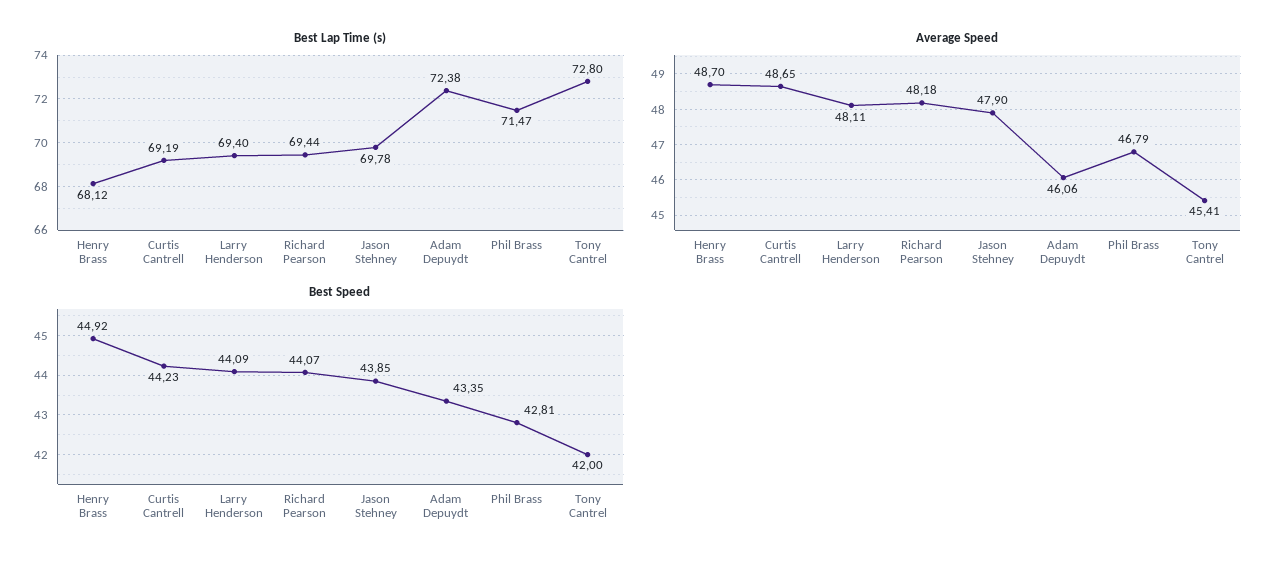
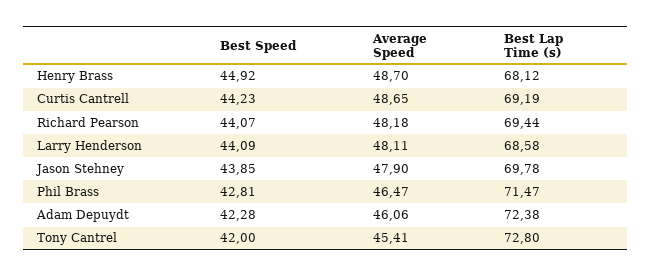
  {
    "Best Lap Time (s)": {
      "Henry Brass": 68.12,
      "Curtis Cantrell": 69.19,
-     "Larry Henderson": 69.4,
+     "Larry Henderson": 68.58,
      "Richard Pearson": 69.44,
      "Jason Stehney": 69.78,
      "Adam Depuydt": 72.38,
      "Phil Brass": 71.47,
      "Tony Cantrel": 72.8
    },
    "Average Speed": {
      "Henry Brass": 48.7,
      "Curtis Cantrell": 48.65,
      "Larry Henderson": 48.11,
      "Richard Pearson": 48.18,
      "Jason Stehney": 47.9,
      "Adam Depuydt": 46.06,
-     "Phil Brass": 46.79,
+     "Phil Brass": 46.47,
      "Tony Cantrel": 45.41
    },
    "Best Speed": {
      "Henry Brass": 44.92,
      "Curtis Cantrell": 44.23,
      "Larry Henderson": 44.09,
      "Richard Pearson": 44.07,
      "Jason Stehney": 43.85,
-     "Adam Depuydt": 43.35,
+     "Adam Depuydt": 42.28,
      "Phil Brass": 42.81,
      "Tony Cantrel": 42
    }
  }

